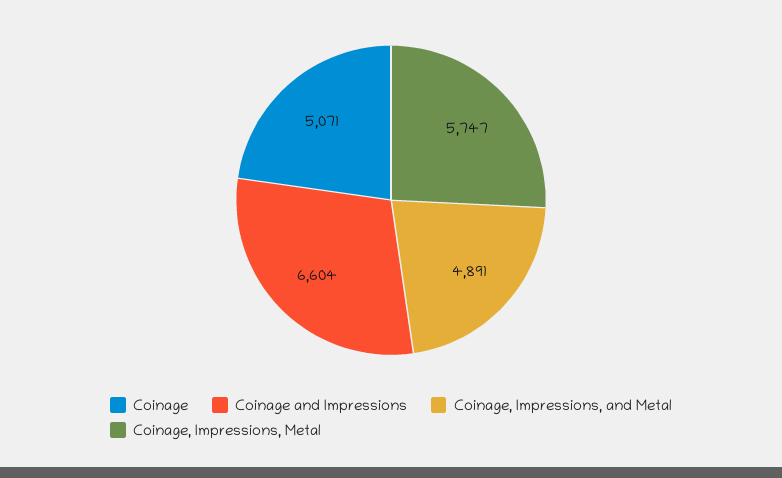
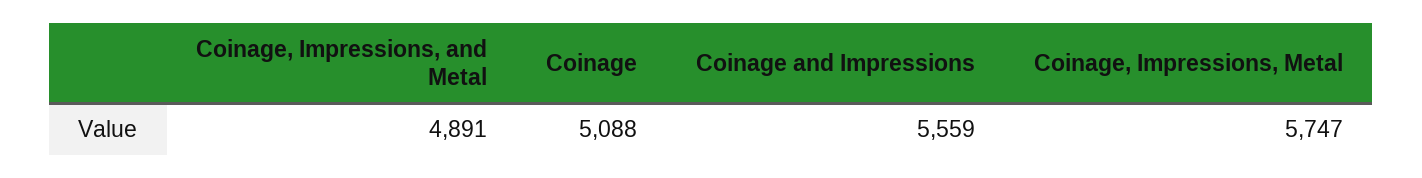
  {
-   "Coinage": 5071,
+   "Coinage": 5088,
-   "Coinage and Impressions": 6604,
+   "Coinage and Impressions": 5559,
    "Coinage, Impressions, and Metal": 4891,
    "Coinage, Impressions, Metal": 5747
  }

